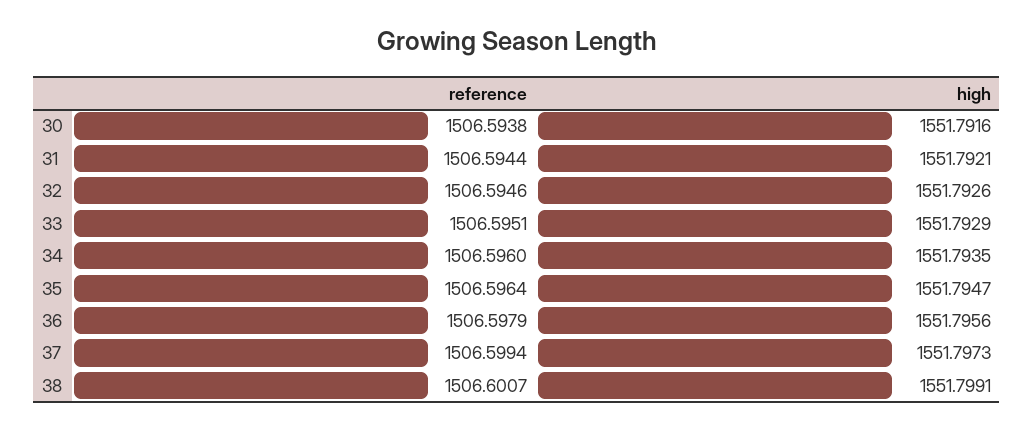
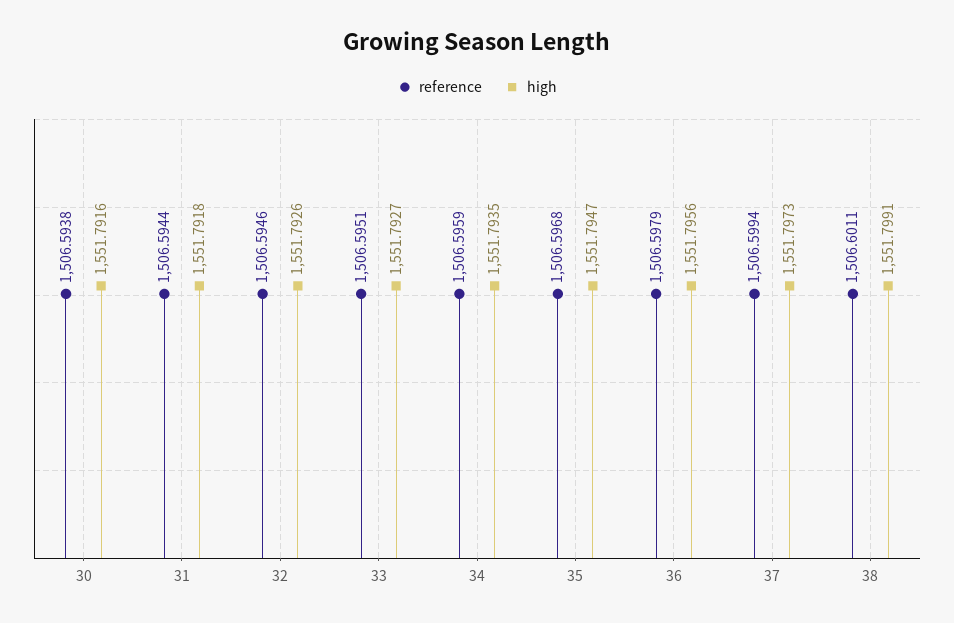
  {
    "reference": {
      "30": 1506.5938,
      "31": 1506.5944,
      "32": 1506.5946,
      "33": 1506.5951,
-     "34": 1506.596,
+     "34": 1506.5959,
-     "35": 1506.5964,
+     "35": 1506.5968,
      "36": 1506.5979,
      "37": 1506.5994,
-     "38": 1506.6007
+     "38": 1506.6011
    },
    "high": {
      "30": 1551.7916,
-     "31": 1551.7921,
+     "31": 1551.7918,
      "32": 1551.7926,
-     "33": 1551.7929,
+     "33": 1551.7927,
      "34": 1551.7935,
      "35": 1551.7947,
      "36": 1551.7956,
      "37": 1551.7973,
      "38": 1551.7991
    }
  }

